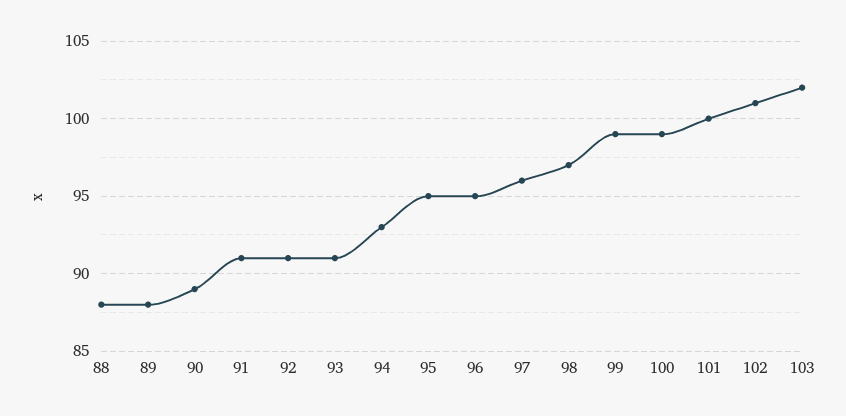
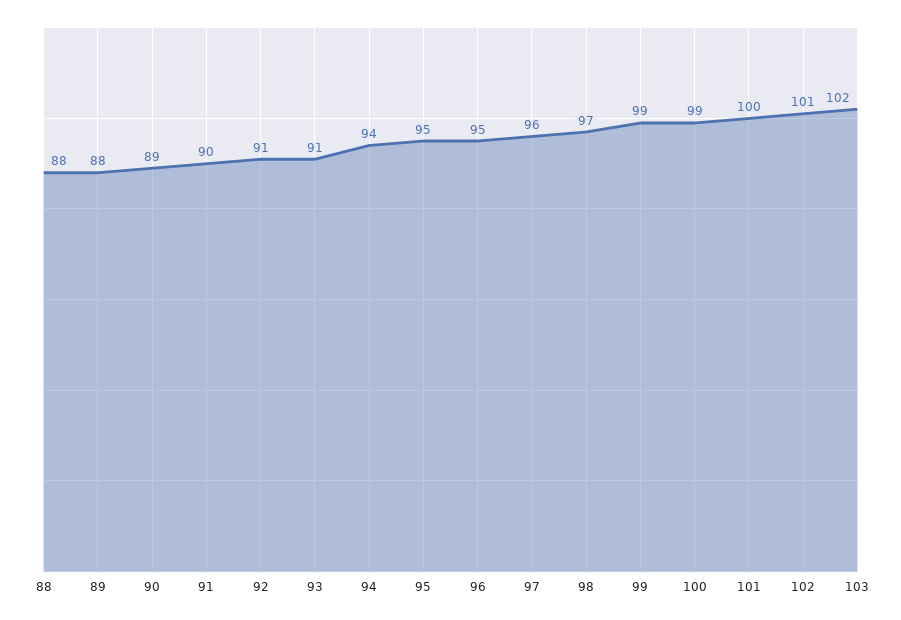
  {
    "88": 88,
    "89": 88,
    "90": 89,
-   "91": 91,
+   "91": 90,
    "92": 91,
    "93": 91,
-   "94": 93,
+   "94": 94,
    "95": 95,
    "96": 95,
    "97": 96,
    "98": 97,
    "99": 99,
    "100": 99,
    "101": 100,
    "102": 101,
    "103": 102
  }

